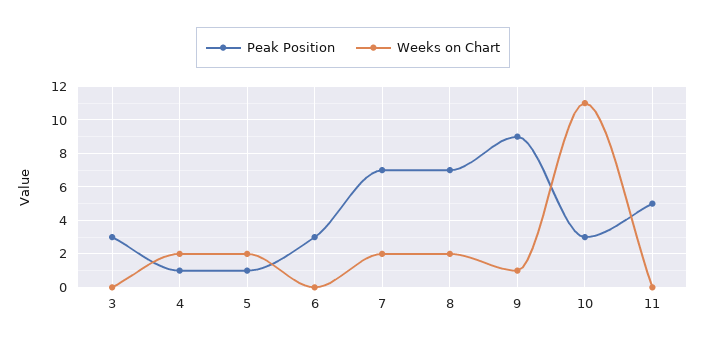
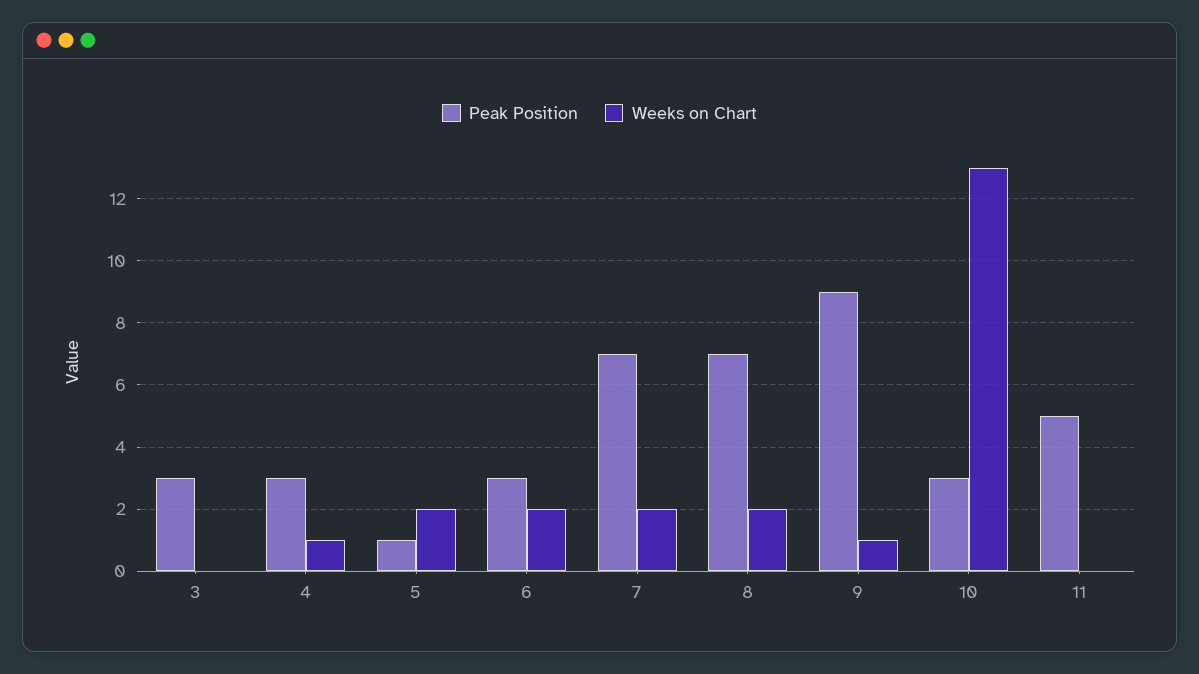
  {
    "Peak Position": {
      "3": 3,
-     "4": 1,
+     "4": 3,
      "5": 1,
      "6": 3,
      "7": 7,
      "8": 7,
      "9": 9,
      "10": 3,
      "11": 5
    },
    "Weeks on Chart": {
      "3": 0,
-     "4": 2,
+     "4": 1,
      "5": 2,
-     "6": 0,
+     "6": 2,
      "7": 2,
      "8": 2,
      "9": 1,
-     "10": 11,
+     "10": 13,
      "11": 0
    }
  }

